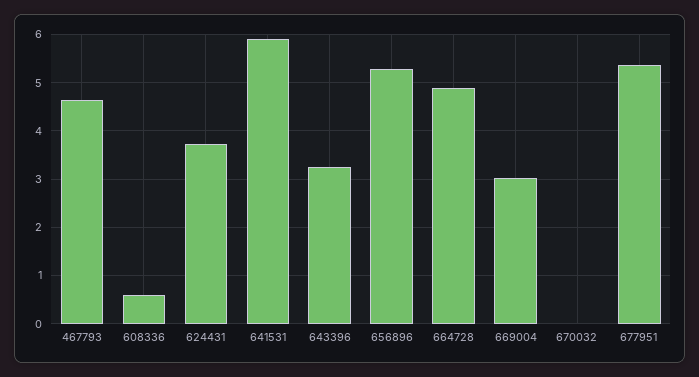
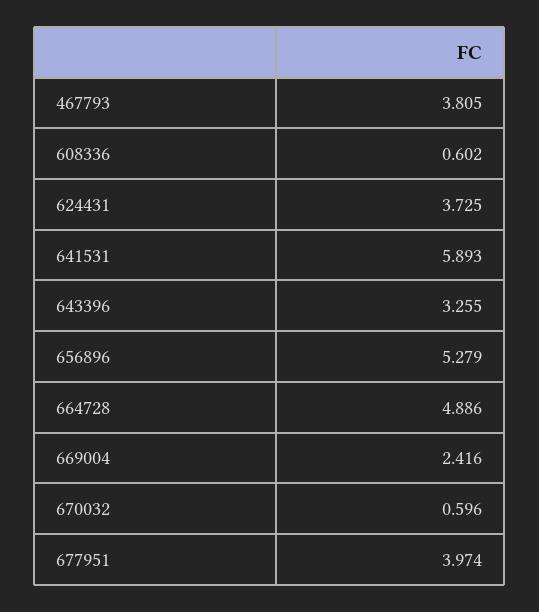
  {
-   "467793": 4.6,
+   "467793": 3.805,
    "608336": 0.602,
    "624431": 3.725,
    "641531": 5.893,
    "643396": 3.255,
    "656896": 5.279,
    "664728": 4.886,
-   "669004": 3,
+   "669004": 2.416,
-   "670032": 0,
+   "670032": 0.596,
-   "677951": 5.4
+   "677951": 3.974
  }

